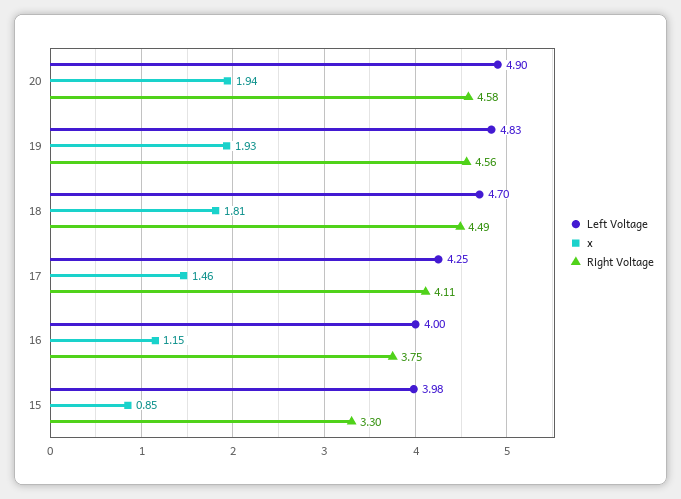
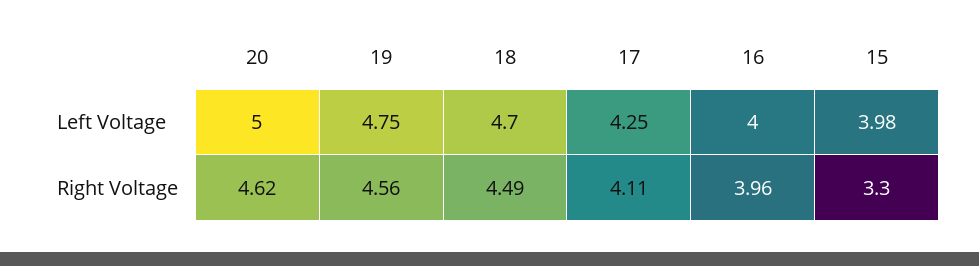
  {
    "Left Voltage": {
-     "20": 4.9,
+     "20": 5,
-     "19": 4.83,
+     "19": 4.75,
      "18": 4.7,
      "17": 4.25,
      "16": 4,
      "15": 3.98
    },
-   "x": {
-     "20": 1.94,
-     "19": 1.93,
-     "18": 1.81,
-     "17": 1.46,
-     "16": 1.15,
-     "15": 0.85
-   },
    "Right Voltage": {
-     "20": 4.58,
+     "20": 4.62,
      "19": 4.56,
      "18": 4.49,
      "17": 4.11,
-     "16": 3.75,
+     "16": 3.96,
      "15": 3.3
    }
  }

